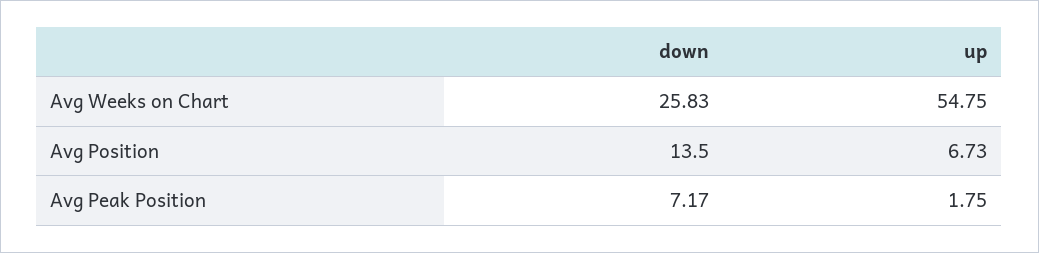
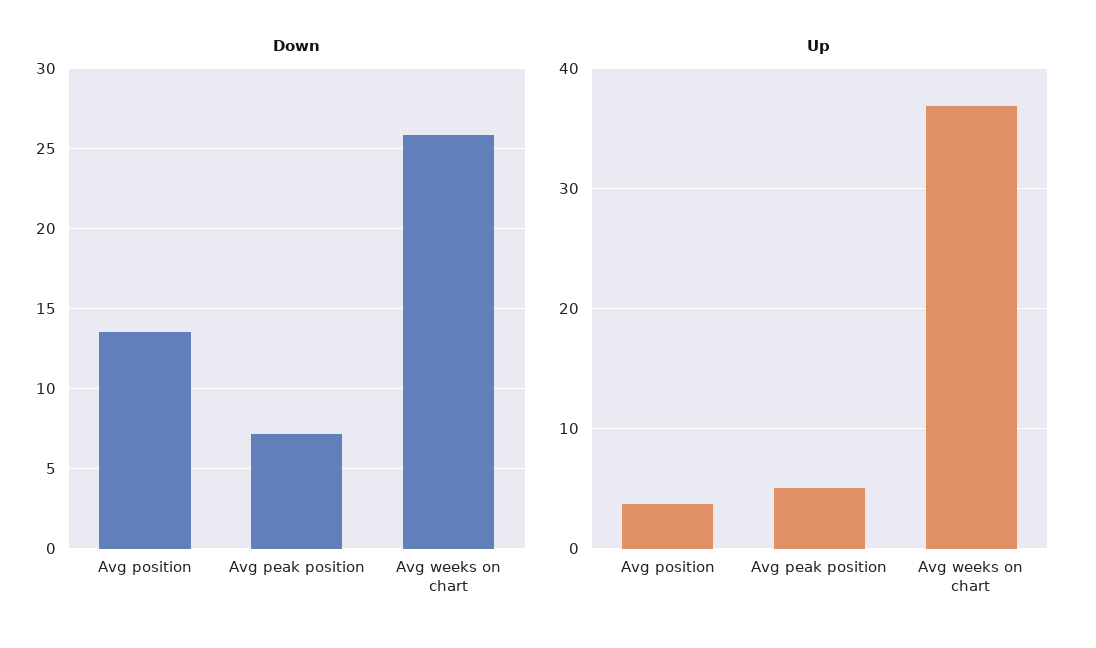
  {
    "down": {
      "Avg Weeks on Chart": 25.83,
      "Avg Position": 13.5,
      "Avg Peak Position": 7.17
    },
    "up": {
-     "Avg Weeks on Chart": 54.75,
+     "Avg Weeks on Chart": 37,
-     "Avg Position": 6.73,
+     "Avg Position": 4,
-     "Avg Peak Position": 1.75
+     "Avg Peak Position": 5
    }
  }

